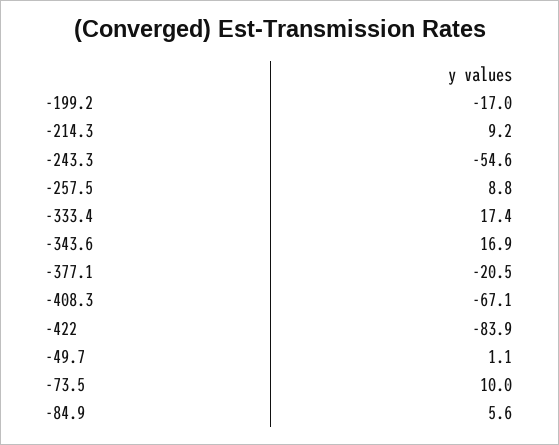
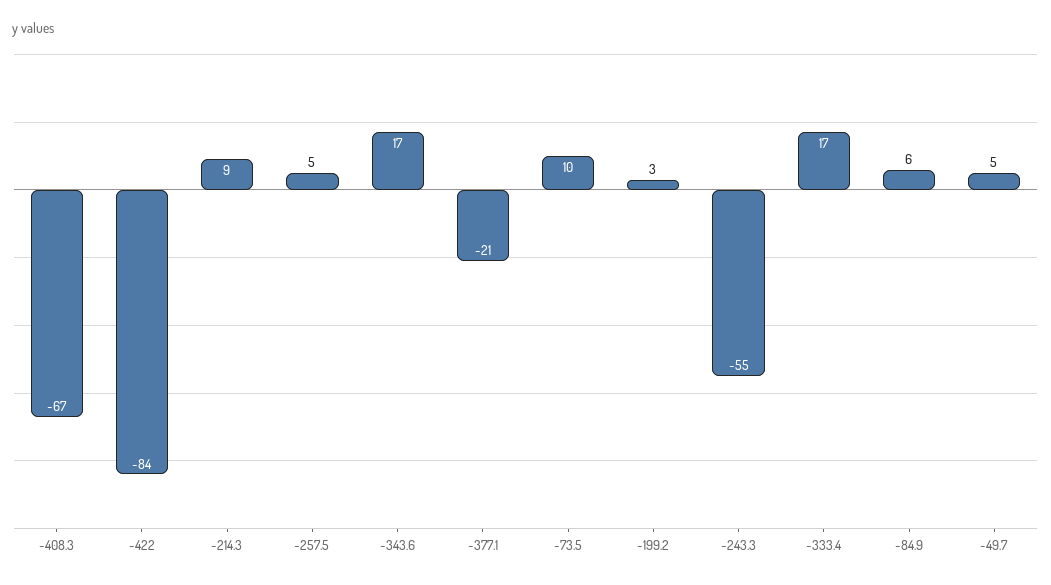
  {
-   "-199.2": -17,
+   "-199.2": 3,
    "-214.3": 9.2,
    "-243.3": -54.6,
-   "-257.5": 8.8,
+   "-257.5": 5,
    "-333.4": 17.4,
    "-343.6": 16.9,
    "-377.1": -20.5,
    "-408.3": -67.1,
    "-422": -83.9,
-   "-49.7": 1.1,
+   "-49.7": 5,
    "-73.5": 10,
    "-84.9": 5.6
  }

